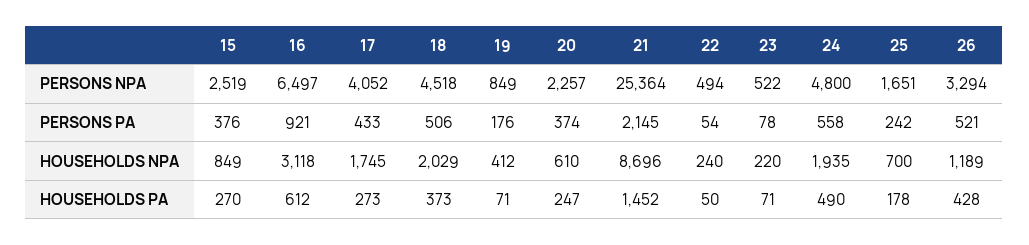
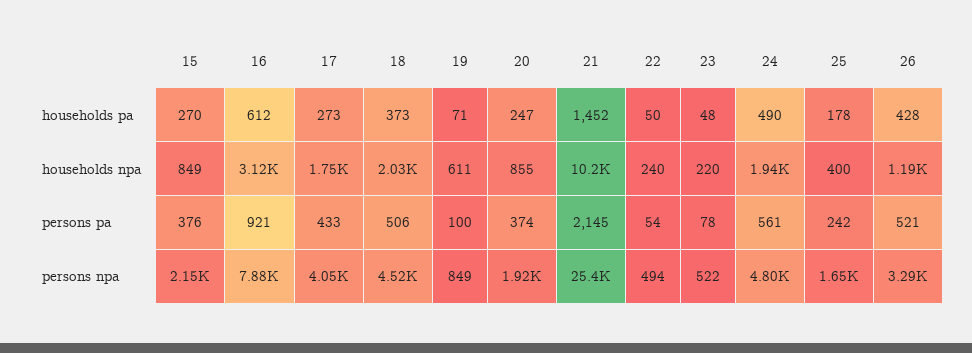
  {
    "15": {
-     "PERSONS NPA": 2519,
+     "PERSONS NPA": 2150,
      "PERSONS PA": 376,
      "HOUSEHOLDS NPA": 849,
      "HOUSEHOLDS PA": 270
    },
    "16": {
-     "PERSONS NPA": 6497,
+     "PERSONS NPA": 7880,
      "PERSONS PA": 921,
      "HOUSEHOLDS NPA": 3118,
      "HOUSEHOLDS PA": 612
    },
    "17": {
      "PERSONS NPA": 4052,
      "PERSONS PA": 433,
      "HOUSEHOLDS NPA": 1745,
      "HOUSEHOLDS PA": 273
    },
    "18": {
      "PERSONS NPA": 4518,
      "PERSONS PA": 506,
      "HOUSEHOLDS NPA": 2029,
      "HOUSEHOLDS PA": 373
    },
    "19": {
      "PERSONS NPA": 849,
-     "PERSONS PA": 176,
+     "PERSONS PA": 100,
-     "HOUSEHOLDS NPA": 412,
+     "HOUSEHOLDS NPA": 611,
      "HOUSEHOLDS PA": 71
    },
    "20": {
-     "PERSONS NPA": 2257,
+     "PERSONS NPA": 1920,
      "PERSONS PA": 374,
-     "HOUSEHOLDS NPA": 610,
+     "HOUSEHOLDS NPA": 855,
      "HOUSEHOLDS PA": 247
    },
    "21": {
      "PERSONS NPA": 25364,
      "PERSONS PA": 2145,
-     "HOUSEHOLDS NPA": 8696,
+     "HOUSEHOLDS NPA": 10200,
      "HOUSEHOLDS PA": 1452
    },
    "22": {
      "PERSONS NPA": 494,
      "PERSONS PA": 54,
      "HOUSEHOLDS NPA": 240,
      "HOUSEHOLDS PA": 50
    },
    "23": {
      "PERSONS NPA": 522,
      "PERSONS PA": 78,
      "HOUSEHOLDS NPA": 220,
-     "HOUSEHOLDS PA": 71
+     "HOUSEHOLDS PA": 48
    },
    "24": {
      "PERSONS NPA": 4800,
-     "PERSONS PA": 558,
+     "PERSONS PA": 561,
      "HOUSEHOLDS NPA": 1935,
      "HOUSEHOLDS PA": 490
    },
    "25": {
      "PERSONS NPA": 1651,
      "PERSONS PA": 242,
-     "HOUSEHOLDS NPA": 700,
+     "HOUSEHOLDS NPA": 400,
      "HOUSEHOLDS PA": 178
    },
    "26": {
      "PERSONS NPA": 3294,
      "PERSONS PA": 521,
      "HOUSEHOLDS NPA": 1189,
      "HOUSEHOLDS PA": 428
    }
  }

